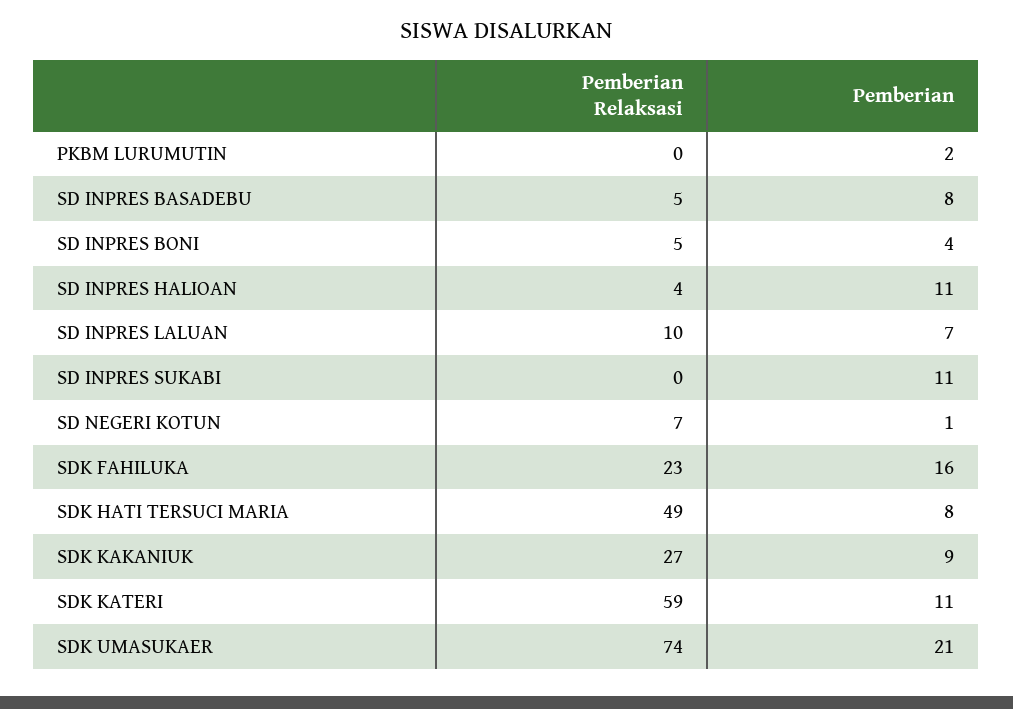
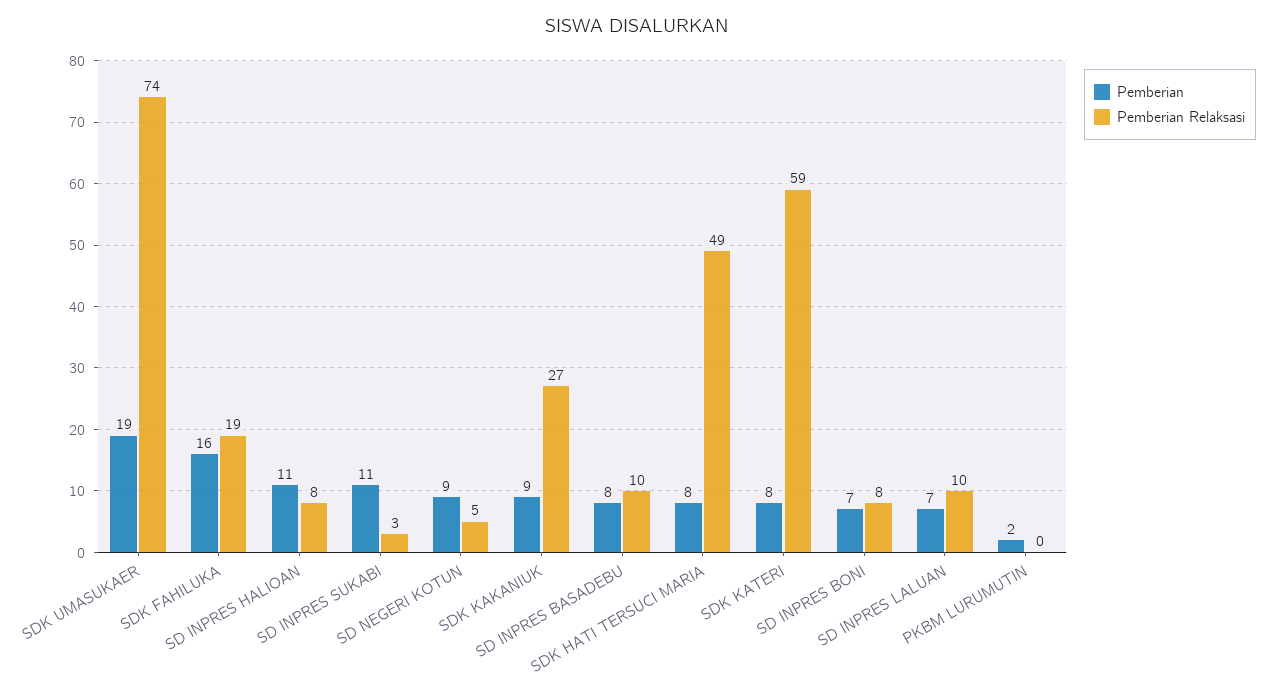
  {
    "Pemberian Relaksasi": {
      "PKBM LURUMUTIN": 0,
-     "SD INPRES BASADEBU": 5,
+     "SD INPRES BASADEBU": 10,
-     "SD INPRES BONI": 5,
+     "SD INPRES BONI": 8,
-     "SD INPRES HALIOAN": 4,
+     "SD INPRES HALIOAN": 8,
      "SD INPRES LALUAN": 10,
-     "SD INPRES SUKABI": 0,
+     "SD INPRES SUKABI": 3,
-     "SD NEGERI KOTUN": 7,
+     "SD NEGERI KOTUN": 5,
-     "SDK FAHILUKA": 23,
+     "SDK FAHILUKA": 19,
      "SDK HATI TERSUCI MARIA": 49,
      "SDK KAKANIUK": 27,
      "SDK KATERI": 59,
      "SDK UMASUKAER": 74
    },
    "Pemberian": {
      "PKBM LURUMUTIN": 2,
      "SD INPRES BASADEBU": 8,
-     "SD INPRES BONI": 4,
+     "SD INPRES BONI": 7,
      "SD INPRES HALIOAN": 11,
      "SD INPRES LALUAN": 7,
      "SD INPRES SUKABI": 11,
-     "SD NEGERI KOTUN": 1,
+     "SD NEGERI KOTUN": 9,
      "SDK FAHILUKA": 16,
      "SDK HATI TERSUCI MARIA": 8,
      "SDK KAKANIUK": 9,
-     "SDK KATERI": 11,
+     "SDK KATERI": 8,
-     "SDK UMASUKAER": 21
+     "SDK UMASUKAER": 19
    }
  }

